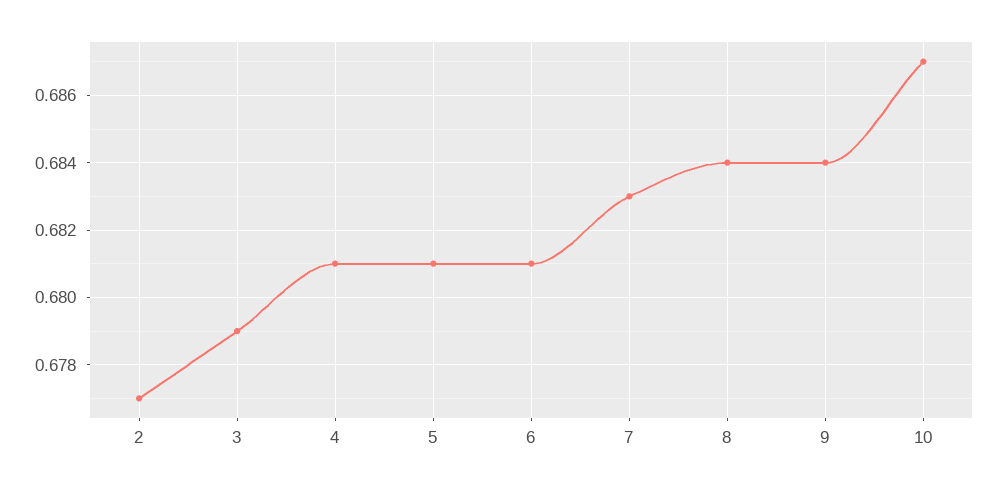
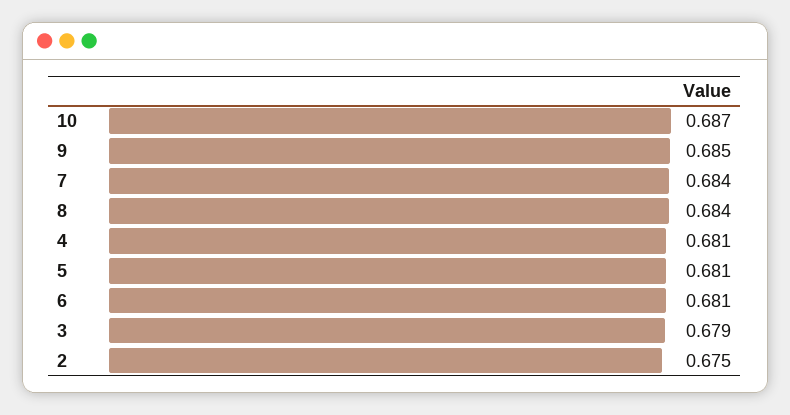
  {
-   "2": 0.677,
+   "2": 0.675,
    "3": 0.679,
    "4": 0.681,
    "5": 0.681,
    "6": 0.681,
-   "7": 0.683,
+   "7": 0.684,
    "8": 0.684,
-   "9": 0.684,
+   "9": 0.685,
    "10": 0.687
  }

